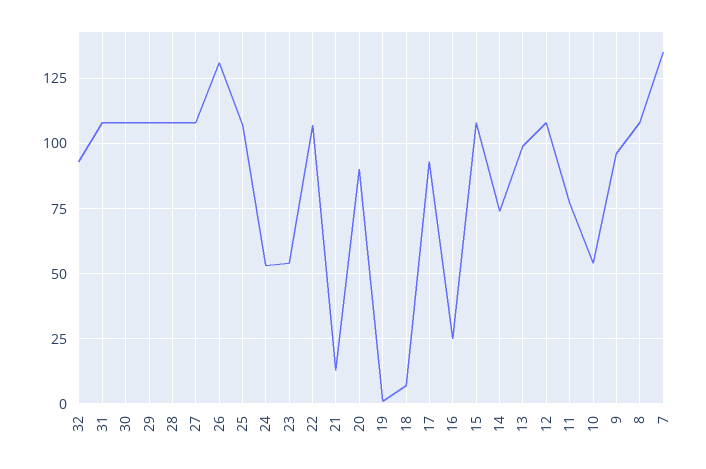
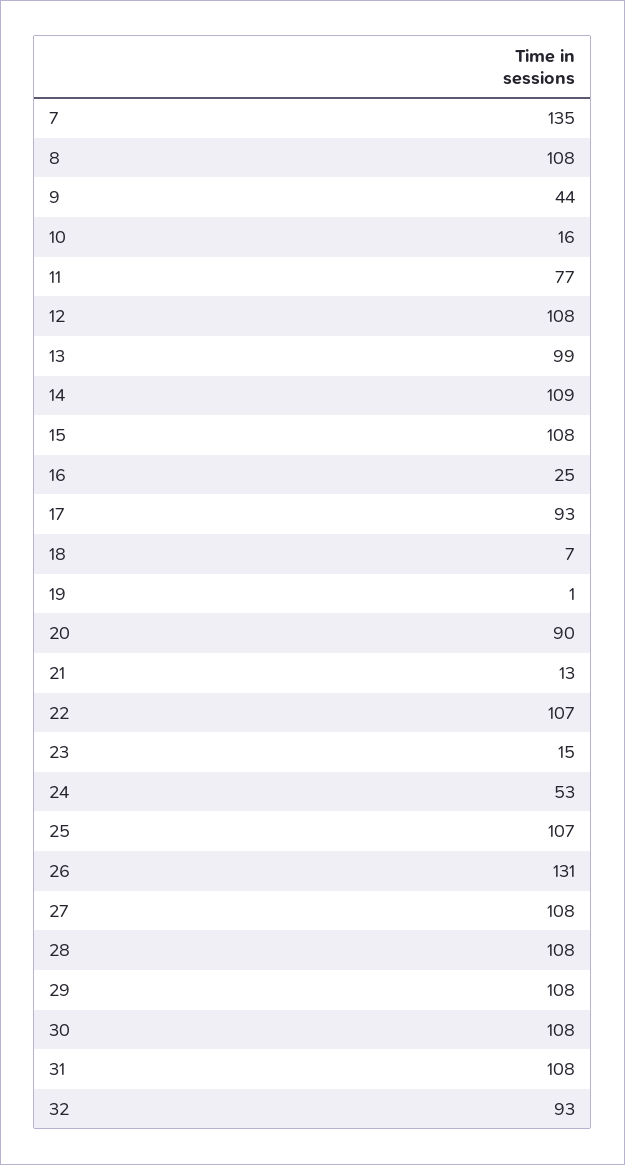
  {
    "32": 93,
    "31": 108,
    "30": 108,
    "29": 108,
    "28": 108,
    "27": 108,
    "26": 131,
    "25": 107,
    "24": 53,
-   "23": 55,
+   "23": 15,
    "22": 107,
    "21": 13,
    "20": 90,
    "19": 1,
    "18": 7,
    "17": 93,
    "16": 25,
    "15": 108,
-   "14": 75,
+   "14": 109,
    "13": 99,
    "12": 108,
    "11": 77,
-   "10": 55,
+   "10": 16,
-   "9": 95,
+   "9": 44,
    "8": 108,
    "7": 135
  }

